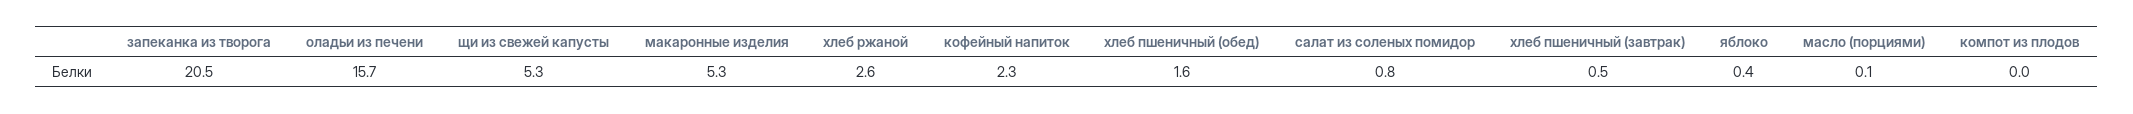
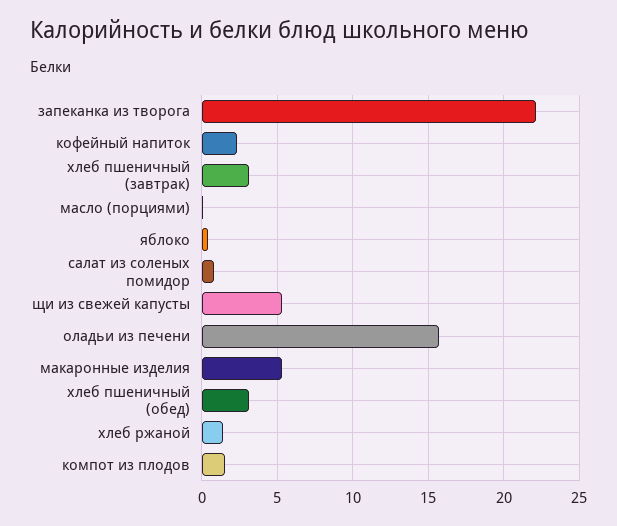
  {
-   "запеканка из творога": 20.5,
+   "запеканка из творога": 22,
    "оладьи из печени": 15.7,
    "щи из свежей капусты": 5.3,
    "макаронные изделия": 5.3,
-   "хлеб ржаной": 2.6,
+   "хлеб ржаной": 1.5,
    "кофейный напиток": 2.3,
-   "хлеб пшеничный (обед)": 1.6,
+   "хлеб пшеничный (обед)": 3,
    "салат из соленых помидор": 0.8,
-   "хлеб пшеничный (завтрак)": 0.5,
+   "хлеб пшеничный (завтрак)": 3,
    "яблоко": 0.4,
    "масло (порциями)": 0.1,
-   "компот из плодов": 0
+   "компот из плодов": 1.5
  }

